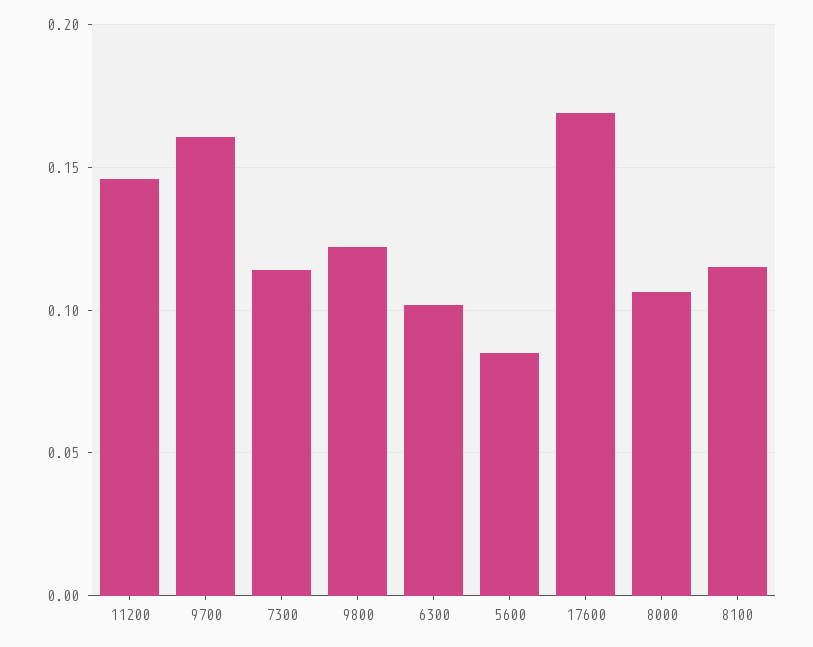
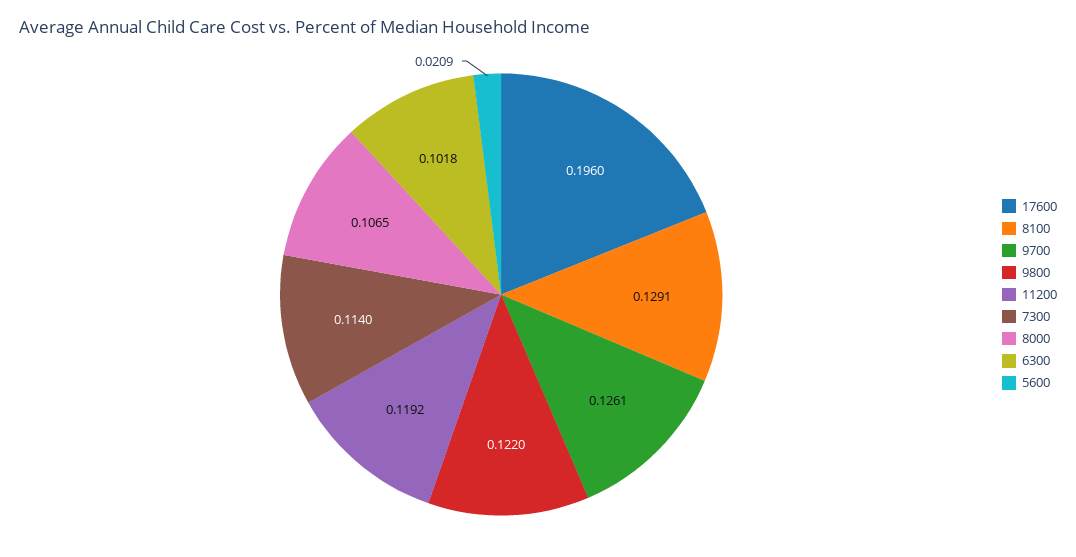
  {
-   "11200": 0.145,
+   "11200": 0.1192,
-   "9700": 0.16,
+   "9700": 0.1261,
    "7300": 0.114,
    "9800": 0.122,
    "6300": 0.1018,
-   "5600": 0.085,
+   "5600": 0.0209,
-   "17600": 0.17,
+   "17600": 0.196,
    "8000": 0.1065,
-   "8100": 0.115
+   "8100": 0.1291
  }

